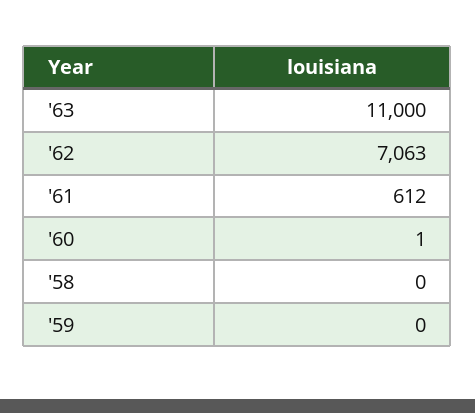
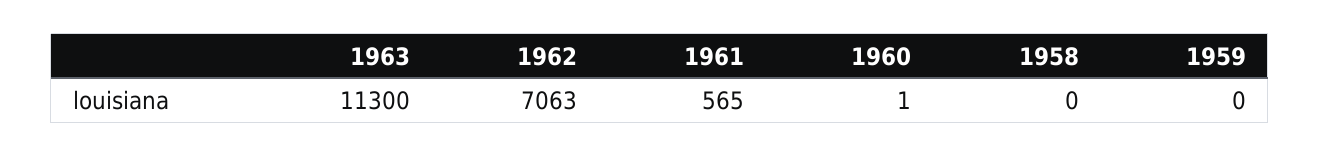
  {
-   "'63": 11000,
+   "'63": 11300,
    "'62": 7063,
-   "'61": 612,
+   "'61": 565,
    "'60": 1,
    "'58": 0,
    "'59": 0
  }

